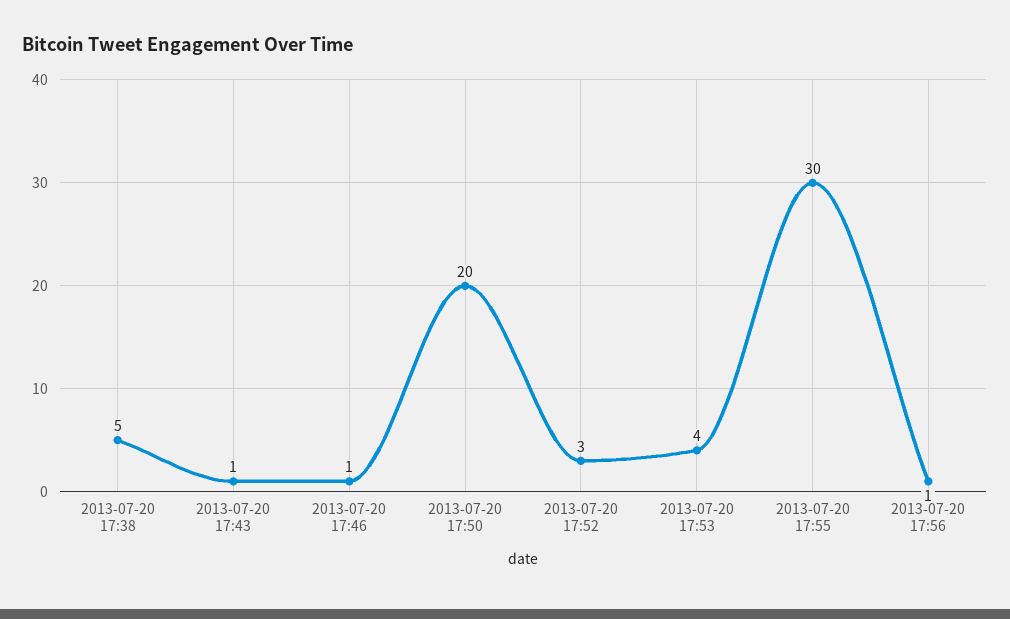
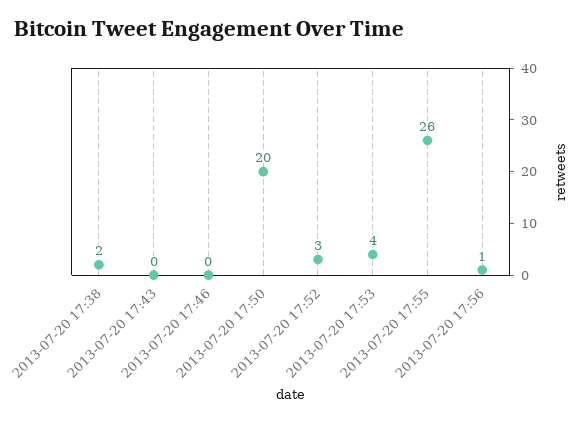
  {
-   "2013-07-20 17:38": 5,
+   "2013-07-20 17:38": 2,
-   "2013-07-20 17:43": 1,
+   "2013-07-20 17:43": 0,
-   "2013-07-20 17:46": 1,
+   "2013-07-20 17:46": 0,
    "2013-07-20 17:50": 20,
    "2013-07-20 17:52": 3,
    "2013-07-20 17:53": 4,
-   "2013-07-20 17:55": 30,
+   "2013-07-20 17:55": 26,
    "2013-07-20 17:56": 1
  }

